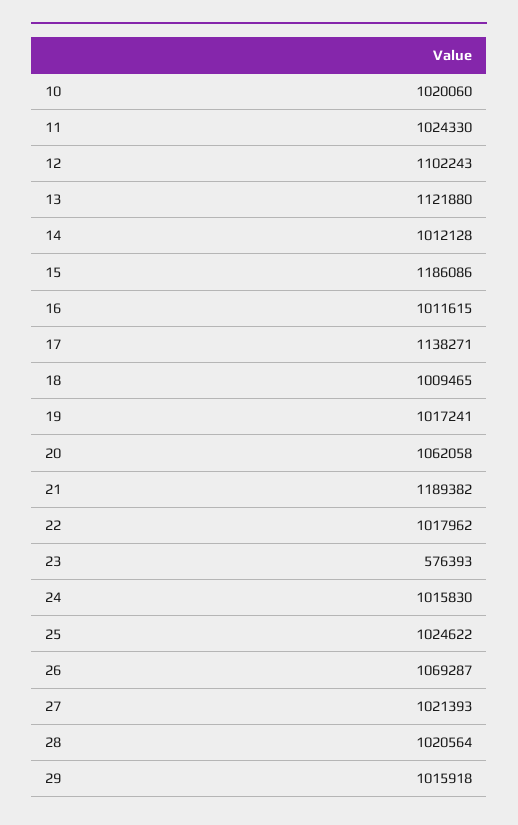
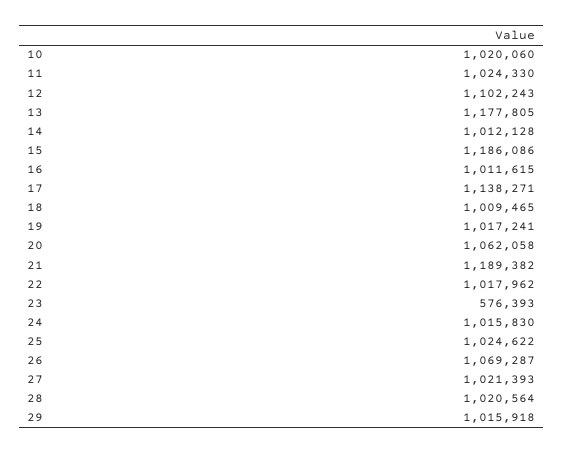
  {
    "10": 1020060,
    "11": 1024330,
    "12": 1102243,
-   "13": 1121880,
+   "13": 1177805,
    "14": 1012128,
    "15": 1186086,
    "16": 1011615,
    "17": 1138271,
    "18": 1009465,
    "19": 1017241,
    "20": 1062058,
    "21": 1189382,
    "22": 1017962,
    "23": 576393,
    "24": 1015830,
    "25": 1024622,
    "26": 1069287,
    "27": 1021393,
    "28": 1020564,
    "29": 1015918
  }

